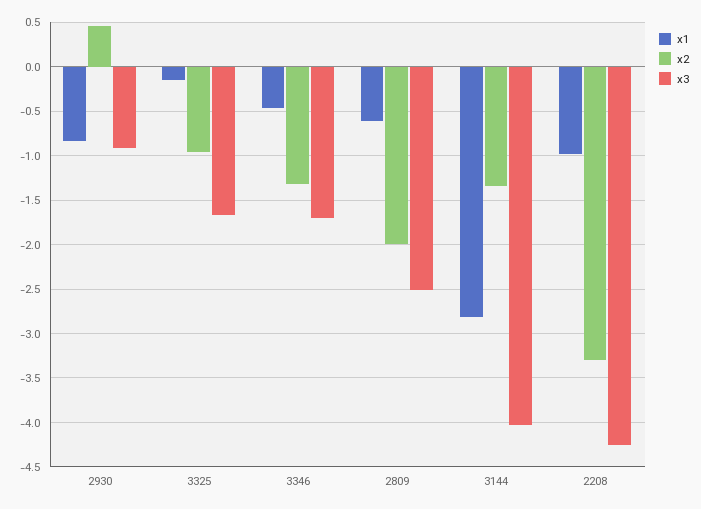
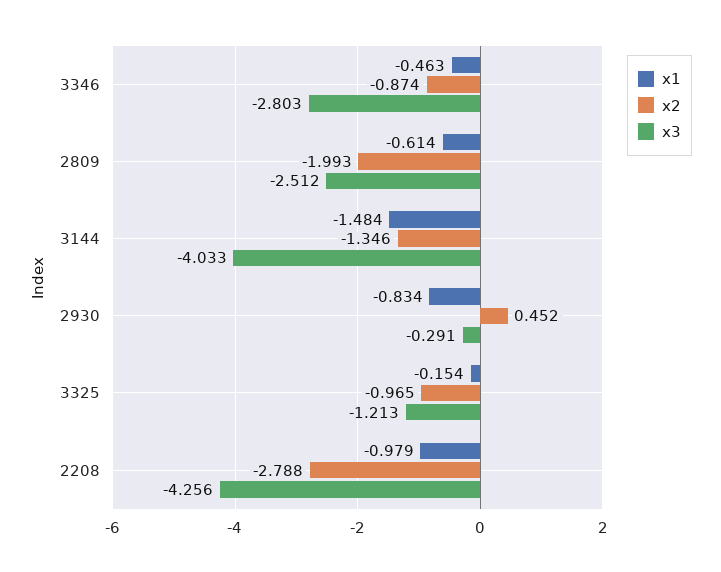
  {
    "x1": {
      "2930": -0.834,
      "3325": -0.154,
      "3346": -0.463,
      "2809": -0.614,
-     "3144": -2.8,
+     "3144": -1.484,
      "2208": -0.979
    },
    "x2": {
      "2930": 0.452,
      "3325": -0.965,
-     "3346": -1.3,
+     "3346": -0.874,
      "2809": -1.993,
      "3144": -1.346,
-     "2208": -3.3
+     "2208": -2.788
    },
    "x3": {
-     "2930": -0.9,
+     "2930": -0.291,
-     "3325": -1.7,
+     "3325": -1.213,
-     "3346": -1.7,
+     "3346": -2.803,
      "2809": -2.512,
      "3144": -4.033,
      "2208": -4.256
    }
  }

